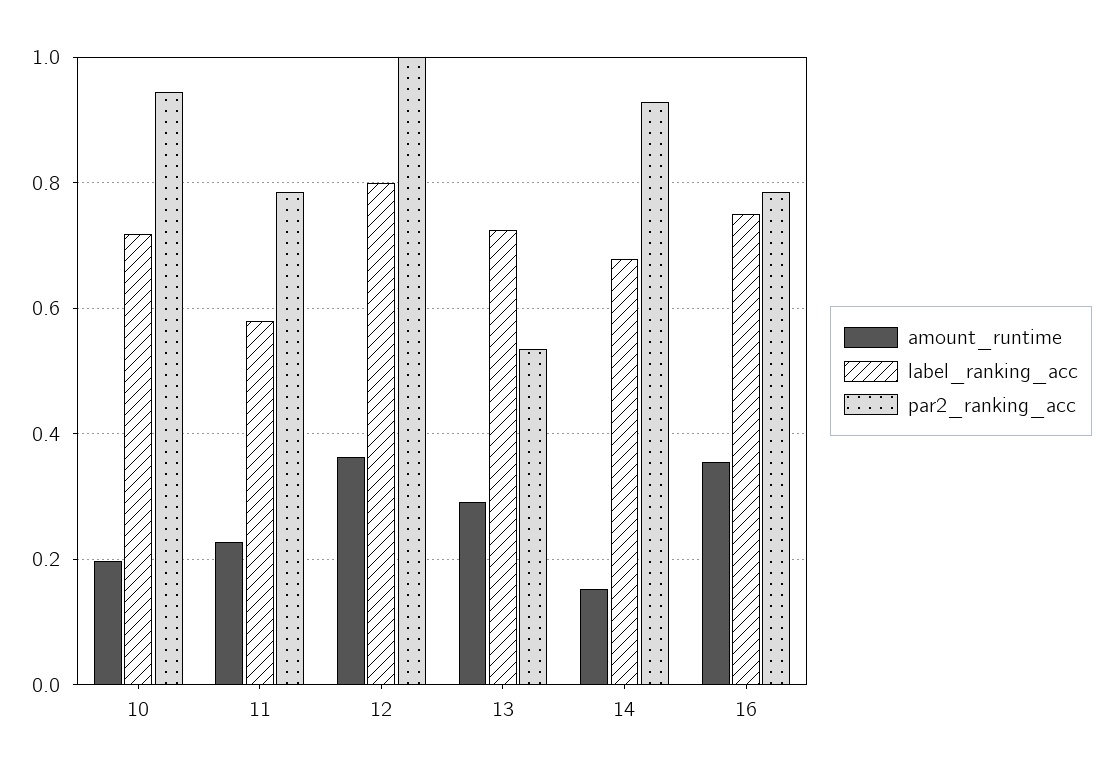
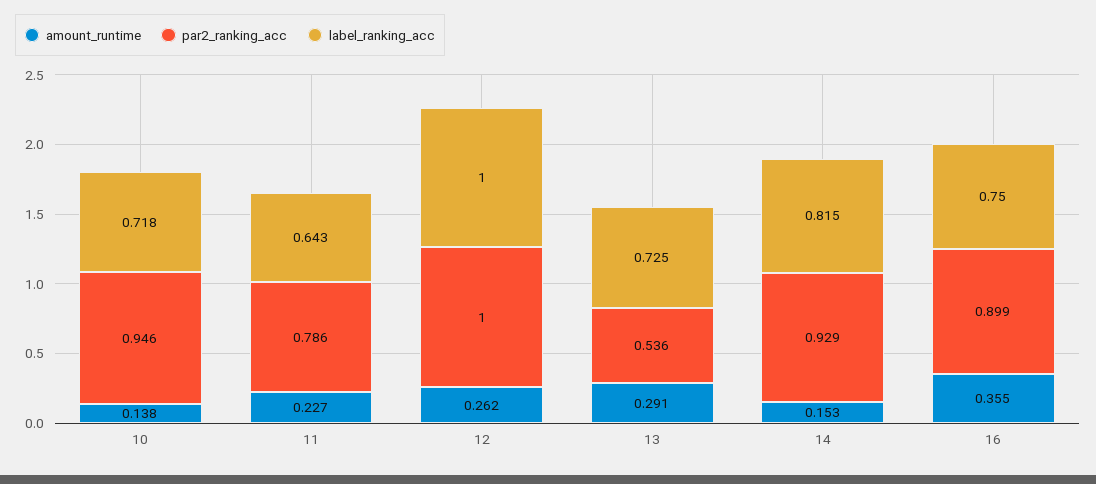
  {
    "amount_runtime": {
-     "10": 0.2,
+     "10": 0.138,
      "11": 0.227,
-     "12": 0.36,
+     "12": 0.262,
      "13": 0.291,
      "14": 0.153,
      "16": 0.355
    },
    "label_ranking_acc": {
      "10": 0.718,
-     "11": 0.58,
+     "11": 0.643,
-     "12": 0.8,
+     "12": 1,
      "13": 0.725,
-     "14": 0.68,
+     "14": 0.815,
      "16": 0.75
    },
    "par2_ranking_acc": {
      "10": 0.946,
      "11": 0.786,
      "12": 1,
      "13": 0.536,
      "14": 0.929,
-     "16": 0.78
+     "16": 0.899
    }
  }

